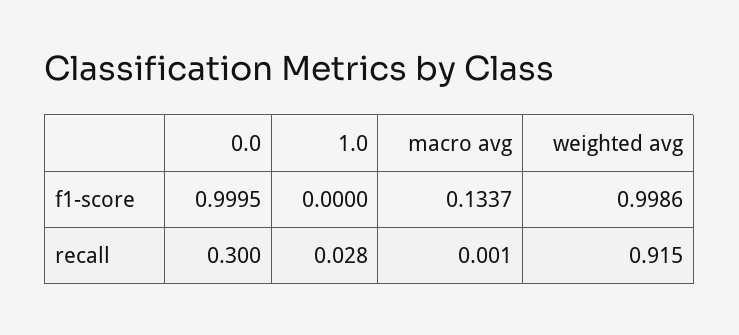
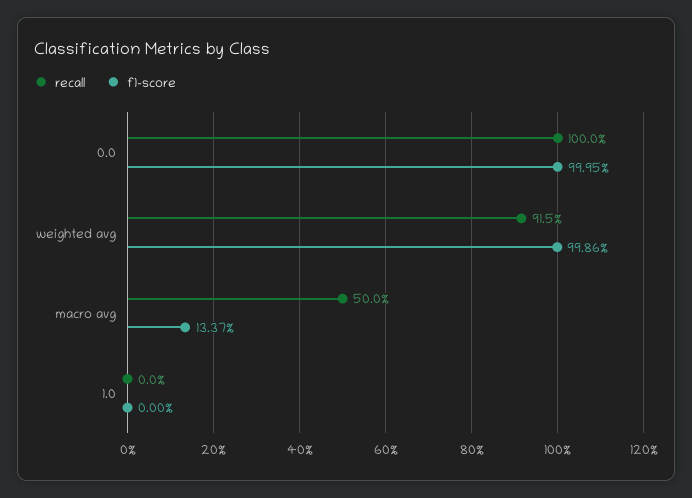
  {
    "f1-score": {
      "0.0": 0.9995,
      "1.0": 0,
      "macro avg": 0.1337,
      "weighted avg": 0.9986
    },
    "recall": {
-     "0.0": 0.3,
+     "0.0": 1,
-     "1.0": 0.028,
+     "1.0": 0,
-     "macro avg": 0.001,
+     "macro avg": 0.5,
      "weighted avg": 0.915
    }
  }

